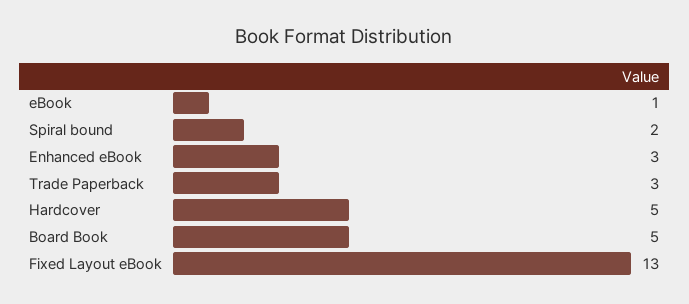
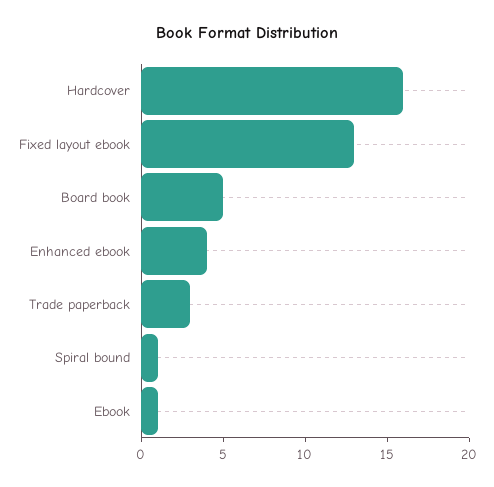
  {
    "eBook": 1,
-   "Spiral bound": 2,
+   "Spiral bound": 1,
-   "Enhanced eBook": 3,
+   "Enhanced eBook": 4,
    "Trade Paperback": 3,
-   "Hardcover": 5,
+   "Hardcover": 16,
    "Board Book": 5,
    "Fixed Layout eBook": 13
  }

